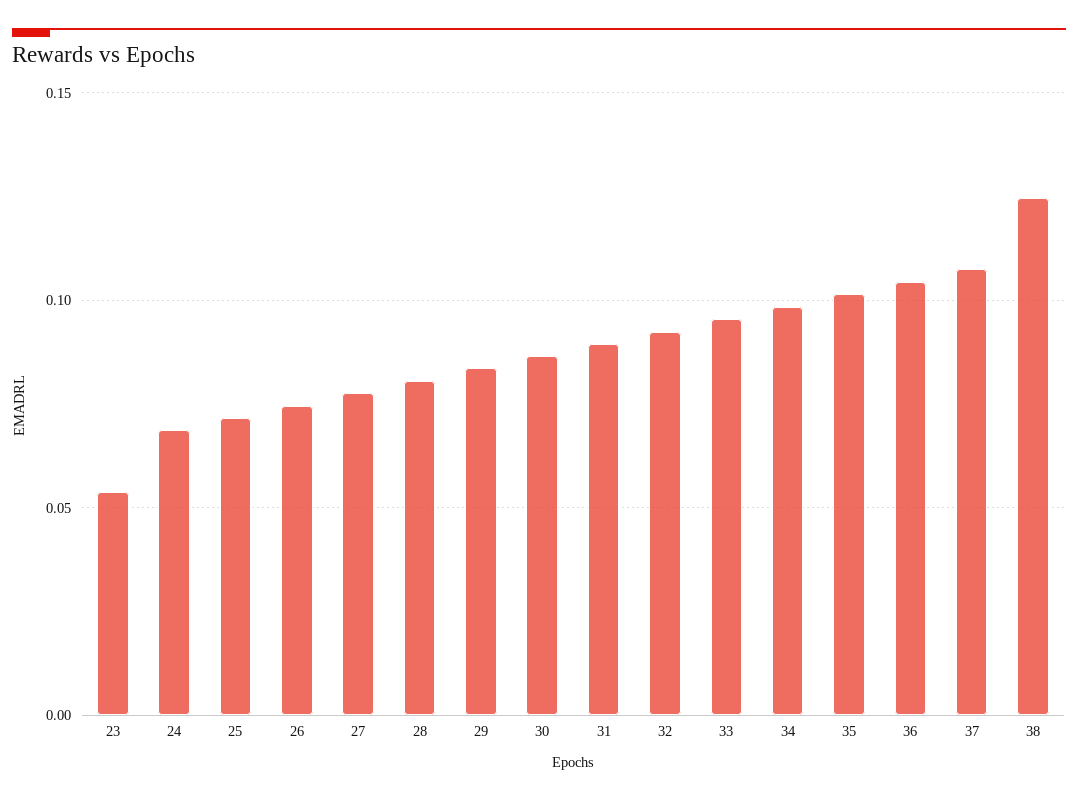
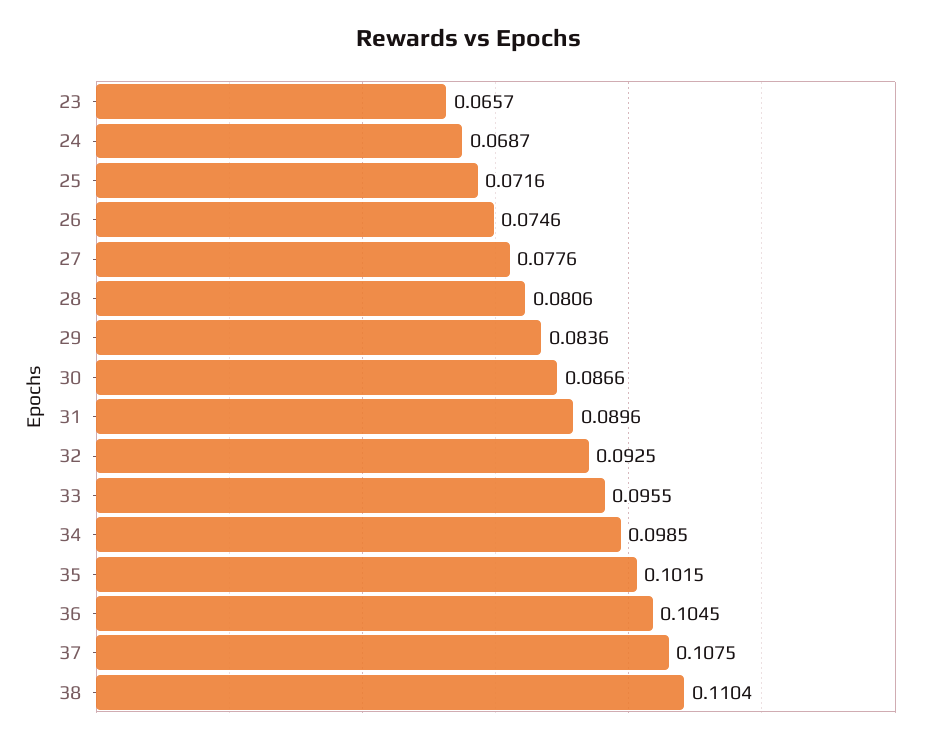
  {
-   "23": 0.055,
+   "23": 0.0657,
    "24": 0.0687,
    "25": 0.0716,
    "26": 0.0746,
    "27": 0.0776,
    "28": 0.0806,
    "29": 0.0836,
    "30": 0.0866,
    "31": 0.0896,
    "32": 0.0925,
    "33": 0.0955,
    "34": 0.0985,
    "35": 0.1015,
    "36": 0.1045,
    "37": 0.1075,
-   "38": 0.125
+   "38": 0.1104
  }

